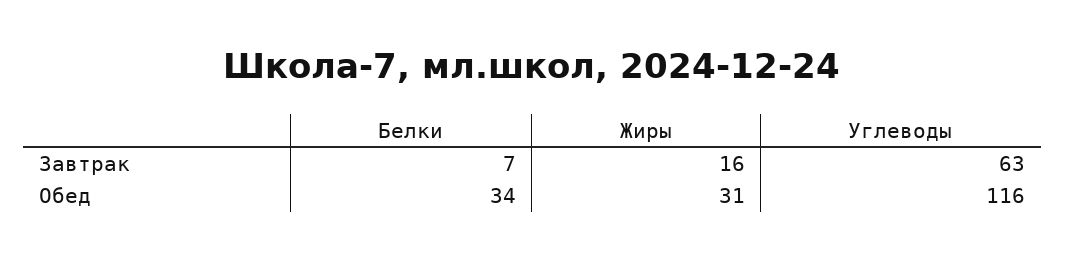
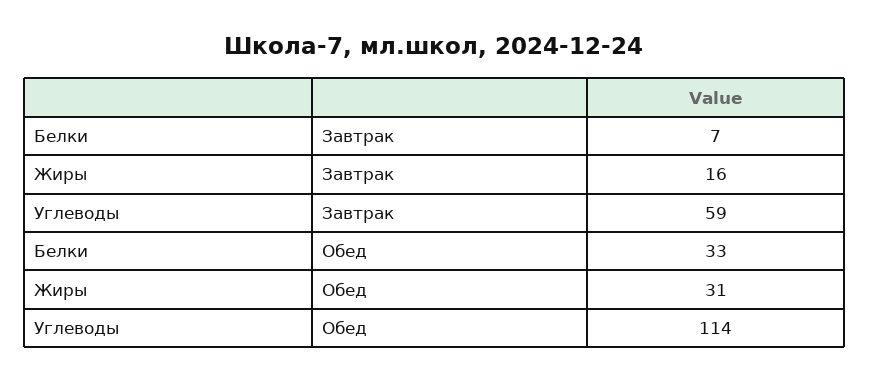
  {
    "Белки": {
      "Завтрак": 7,
-     "Обед": 34
+     "Обед": 33
    },
    "Жиры": {
      "Завтрак": 16,
      "Обед": 31
    },
    "Углеводы": {
-     "Завтрак": 63,
+     "Завтрак": 59,
-     "Обед": 116
+     "Обед": 114
    }
  }

